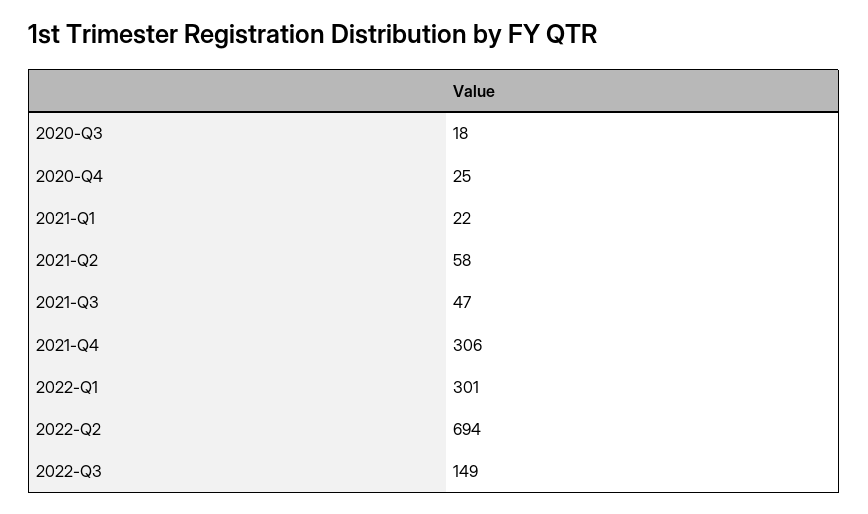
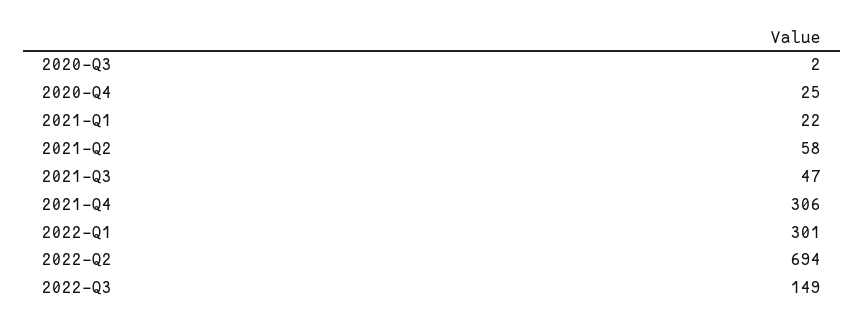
  {
-   "2020-Q3": 18,
+   "2020-Q3": 2,
    "2020-Q4": 25,
    "2021-Q1": 22,
    "2021-Q2": 58,
    "2021-Q3": 47,
    "2021-Q4": 306,
    "2022-Q1": 301,
    "2022-Q2": 694,
    "2022-Q3": 149
  }

